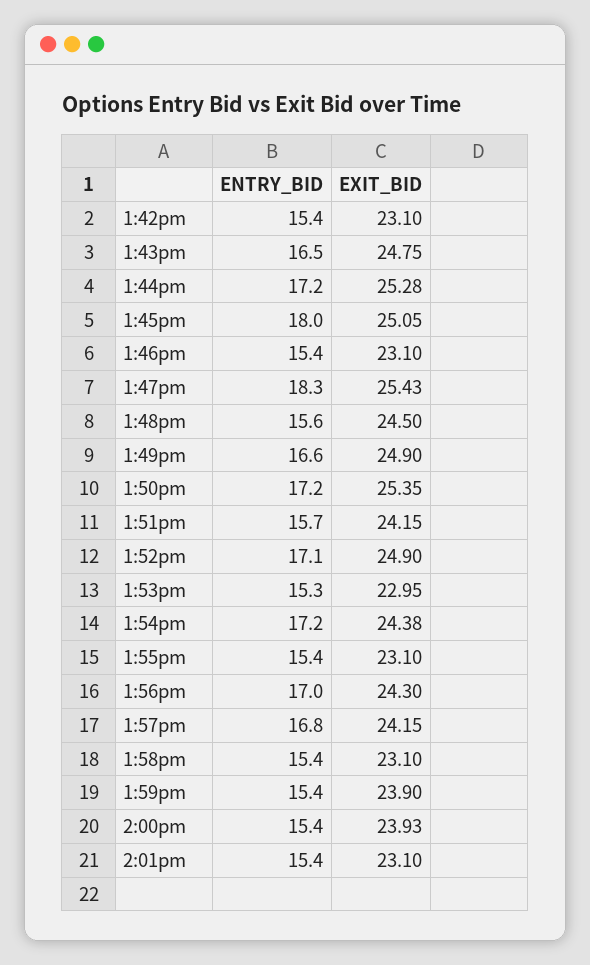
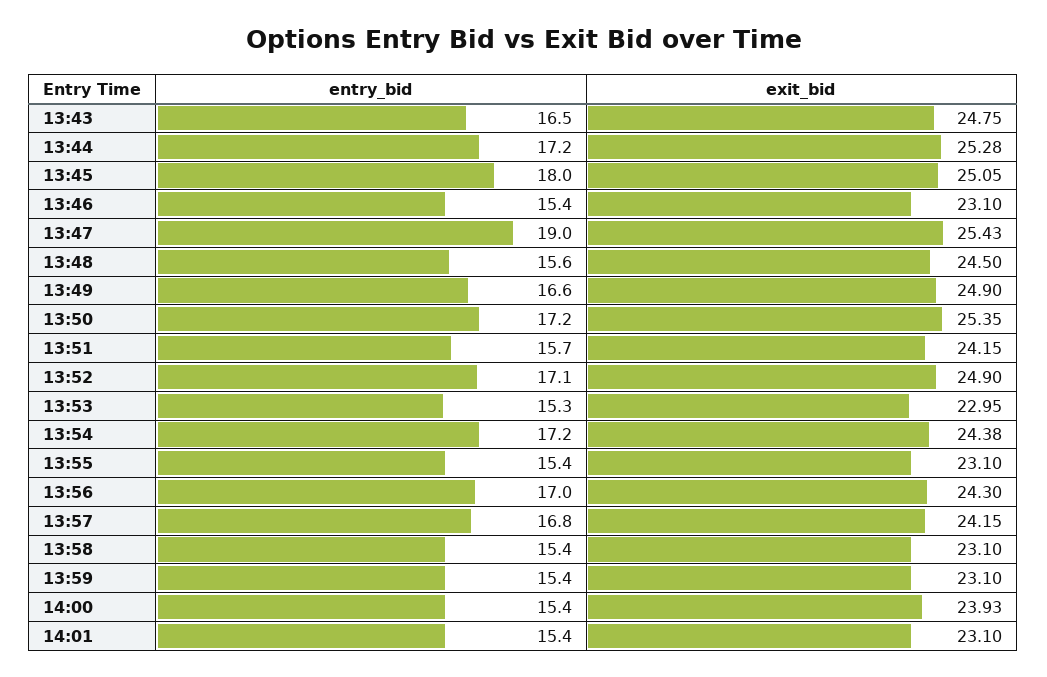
  {
    "ENTRY_BID": {
-     "1:42pm": 15.4,
      "1:43pm": 16.5,
      "1:44pm": 17.2,
      "1:45pm": 18,
      "1:46pm": 15.4,
-     "1:47pm": 18.3,
+     "1:47pm": 19,
      "1:48pm": 15.6,
      "1:49pm": 16.6,
      "1:50pm": 17.2,
      "1:51pm": 15.7,
      "1:52pm": 17.1,
      "1:53pm": 15.3,
      "1:54pm": 17.2,
      "1:55pm": 15.4,
      "1:56pm": 17,
      "1:57pm": 16.8,
      "1:58pm": 15.4,
      "1:59pm": 15.4,
      "2:00pm": 15.4,
      "2:01pm": 15.4
    },
    "EXIT_BID": {
-     "1:42pm": 23.1,
      "1:43pm": 24.75,
      "1:44pm": 25.28,
      "1:45pm": 25.05,
      "1:46pm": 23.1,
      "1:47pm": 25.43,
      "1:48pm": 24.5,
      "1:49pm": 24.9,
      "1:50pm": 25.35,
      "1:51pm": 24.15,
      "1:52pm": 24.9,
      "1:53pm": 22.95,
      "1:54pm": 24.38,
      "1:55pm": 23.1,
      "1:56pm": 24.3,
      "1:57pm": 24.15,
      "1:58pm": 23.1,
-     "1:59pm": 23.9,
+     "1:59pm": 23.1,
      "2:00pm": 23.93,
      "2:01pm": 23.1
    }
  }

